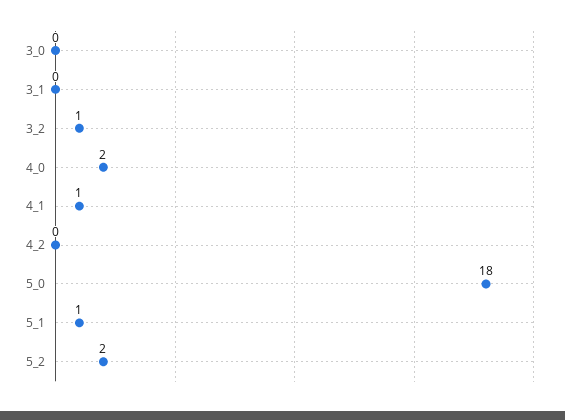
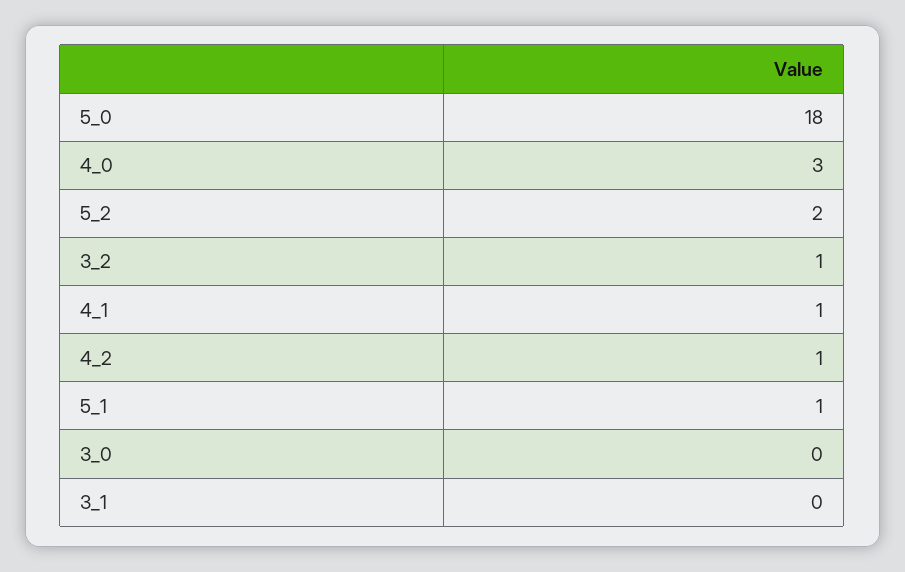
  {
    "3_0": 0,
    "3_1": 0,
    "3_2": 1,
-   "4_0": 2,
+   "4_0": 3,
    "4_1": 1,
-   "4_2": 0,
+   "4_2": 1,
    "5_0": 18,
    "5_1": 1,
    "5_2": 2
  }

